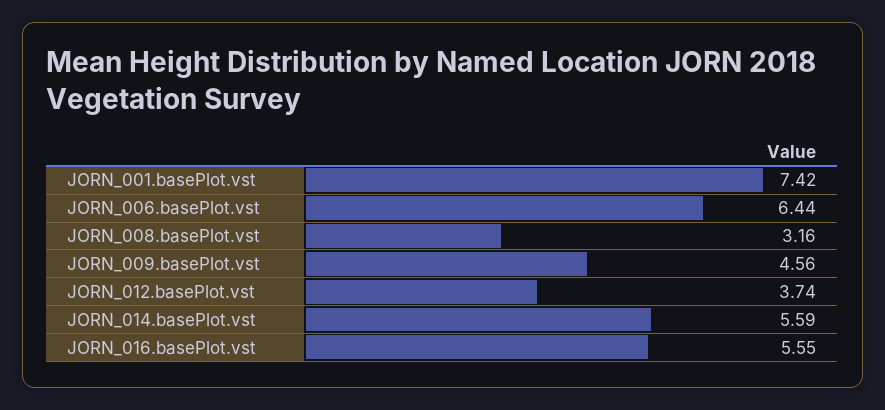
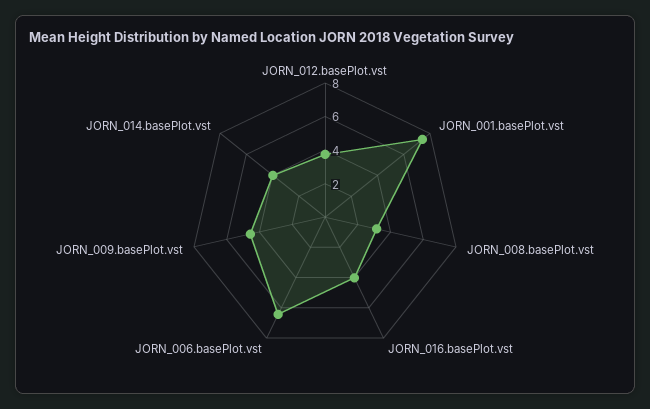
  {
    "JORN_001.basePlot.vst": 7.42,
    "JORN_006.basePlot.vst": 6.44,
    "JORN_008.basePlot.vst": 3.16,
    "JORN_009.basePlot.vst": 4.56,
    "JORN_012.basePlot.vst": 3.74,
-   "JORN_014.basePlot.vst": 5.59,
+   "JORN_014.basePlot.vst": 4,
-   "JORN_016.basePlot.vst": 5.55
+   "JORN_016.basePlot.vst": 4
  }

